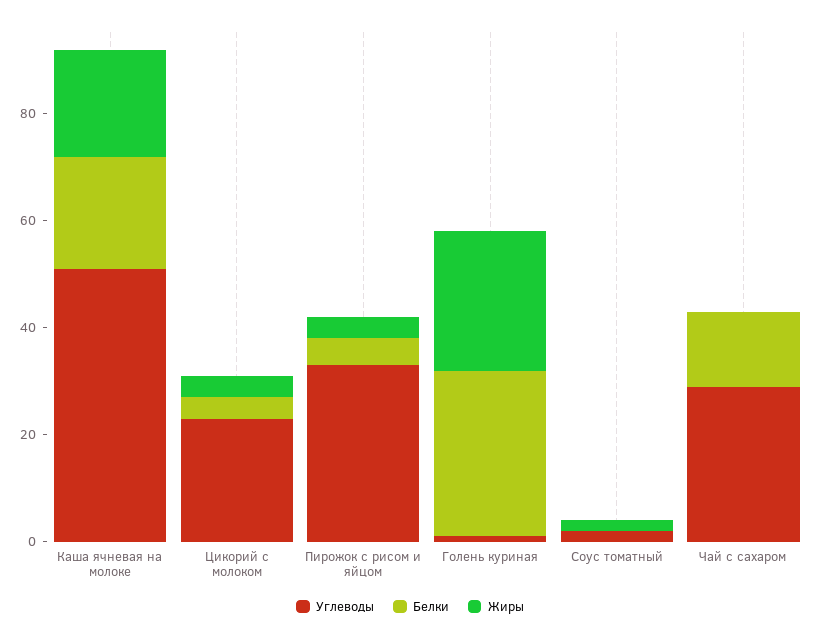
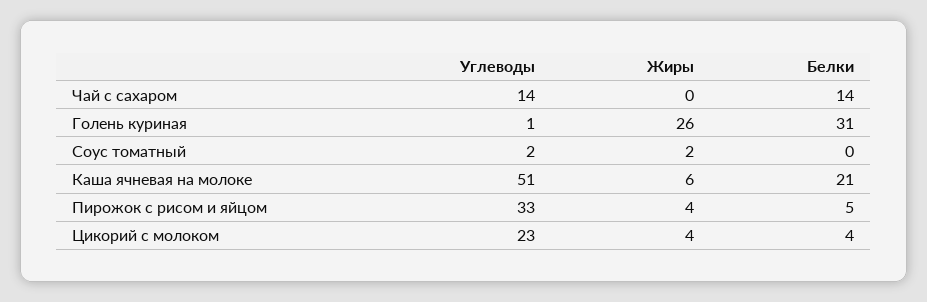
  {
    "Углеводы": {
      "Каша ячневая на молоке": 51,
      "Цикорий с молоком": 23,
      "Пирожок с рисом и яйцом": 33,
      "Голень куриная": 1,
      "Соус томатный": 2,
-     "Чай с сахаром": 30
+     "Чай с сахаром": 14
    },
    "Белки": {
      "Каша ячневая на молоке": 21,
      "Цикорий с молоком": 4,
      "Пирожок с рисом и яйцом": 5,
      "Голень куриная": 31,
      "Соус томатный": 0,
      "Чай с сахаром": 14
    },
    "Жиры": {
-     "Каша ячневая на молоке": 20,
+     "Каша ячневая на молоке": 6,
      "Цикорий с молоком": 4,
      "Пирожок с рисом и яйцом": 4,
      "Голень куриная": 26,
      "Соус томатный": 2,
      "Чай с сахаром": 0
    }
  }

